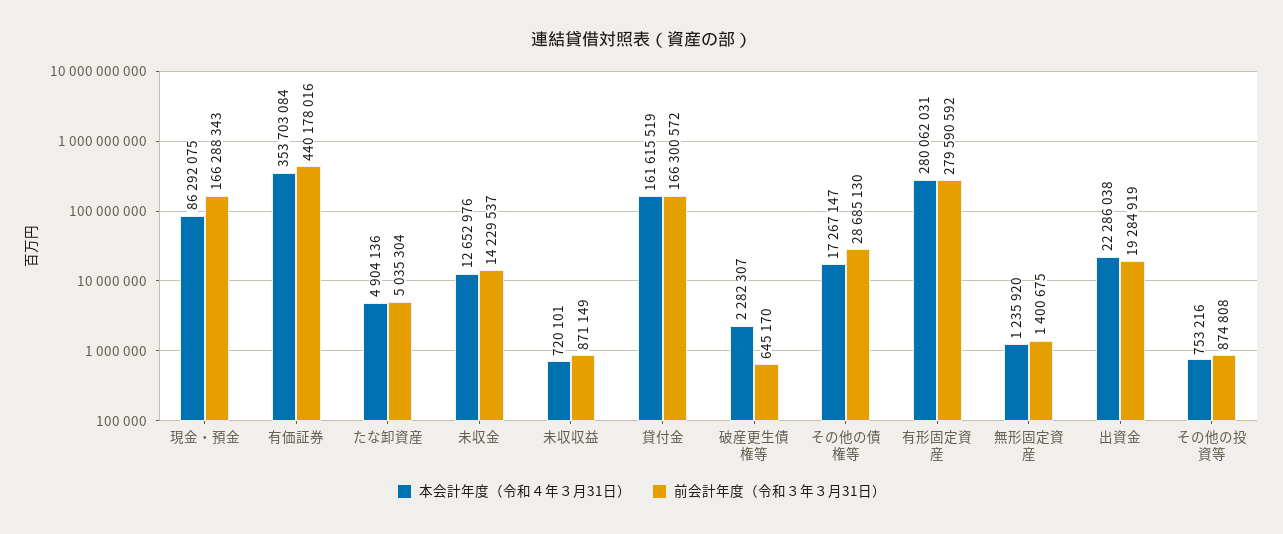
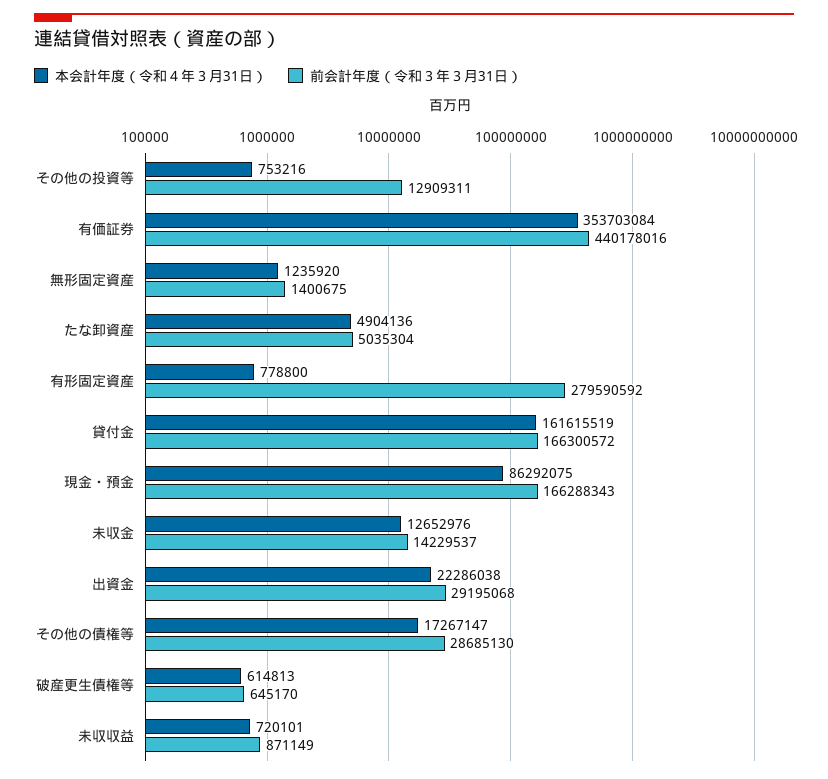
  {
    "本会計年度（令和４年３月31日）": {
      "現金・預金": 86292075,
      "有価証券": 353703084,
      "たな卸資産": 4904136,
      "未収金": 12652976,
      "未収収益": 720101,
      "貸付金": 161615519,
-     "破産更生債権等": 2282307,
+     "破産更生債権等": 614813,
      "その他の債権等": 17267147,
-     "有形固定資産": 280062031,
+     "有形固定資産": 778800,
      "無形固定資産": 1235920,
      "出資金": 22286038,
      "その他の投資等": 753216
    },
    "前会計年度（令和３年３月31日）": {
      "現金・預金": 166288343,
      "有価証券": 440178016,
      "たな卸資産": 5035304,
      "未収金": 14229537,
      "未収収益": 871149,
      "貸付金": 166300572,
      "破産更生債権等": 645170,
      "その他の債権等": 28685130,
      "有形固定資産": 279590592,
      "無形固定資産": 1400675,
-     "出資金": 19284919,
+     "出資金": 29195068,
-     "その他の投資等": 874808
+     "その他の投資等": 12909311
    }
  }

